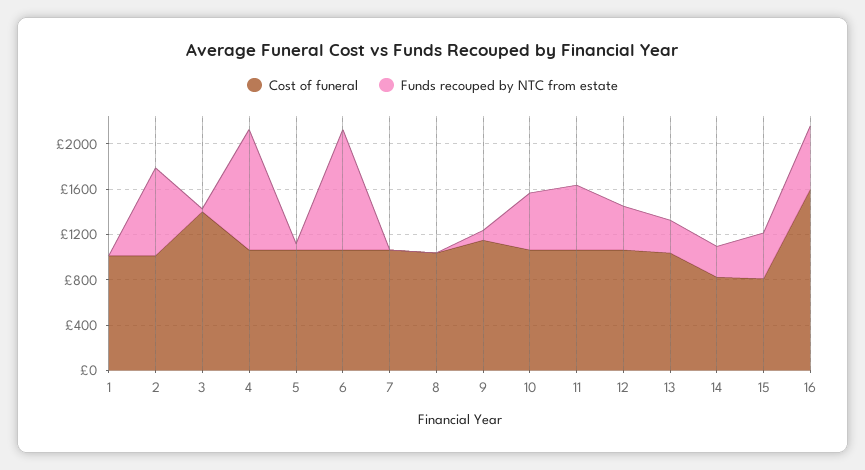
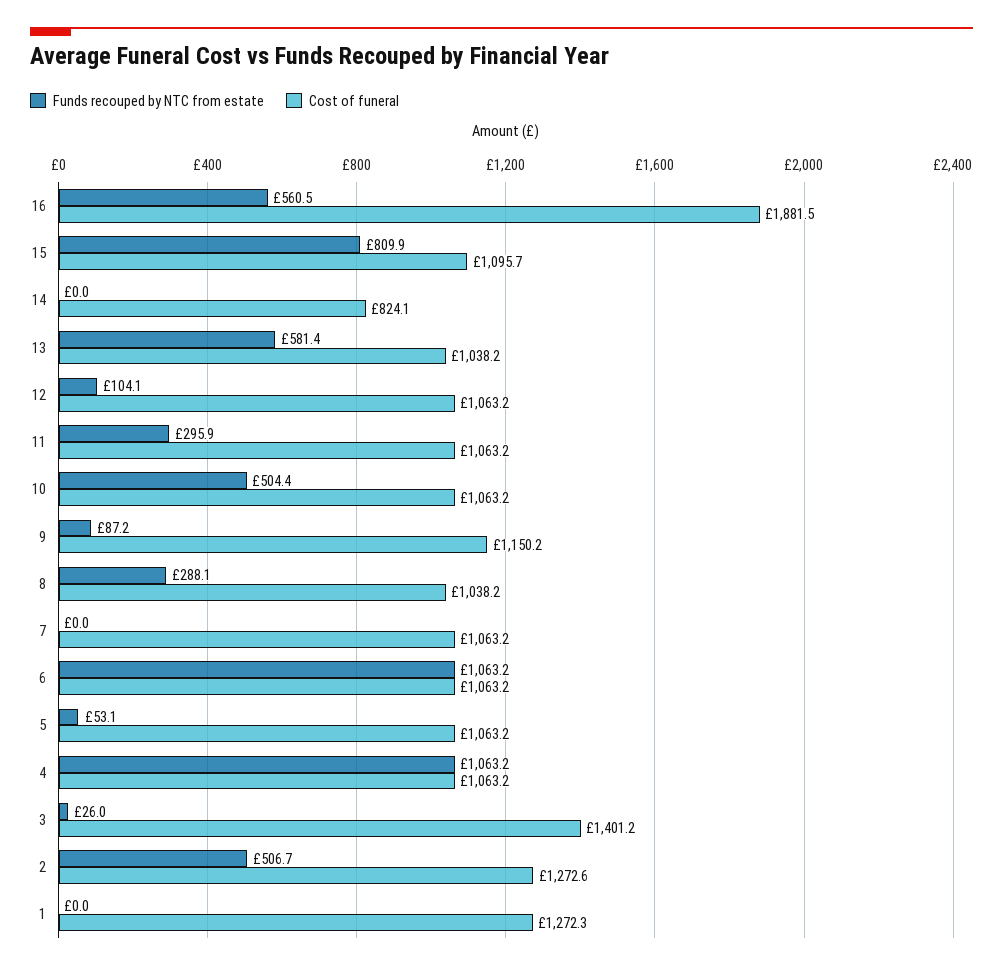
  {
    "Cost of funeral": {
-     "1": 1000,
+     "1": 1272.3,
-     "2": 1000,
+     "2": 1272.6,
      "3": 1401.2,
      "4": 1063.2,
      "5": 1063.2,
      "6": 1063.2,
      "7": 1063.2,
      "8": 1038.2,
      "9": 1150.2,
      "10": 1063.2,
      "11": 1063.2,
      "12": 1063.2,
      "13": 1038.2,
      "14": 824.1,
-     "15": 800,
+     "15": 1095.7,
-     "16": 1600
+     "16": 1881.5
    },
    "Funds recouped by NTC from estate": {
      "1": 0,
-     "2": 800,
+     "2": 506.7,
      "3": 26,
      "4": 1063.2,
      "5": 53.1,
      "6": 1063.2,
      "7": 0,
-     "8": 0,
+     "8": 288.1,
      "9": 87.2,
      "10": 504.4,
-     "11": 600,
+     "11": 295.9,
-     "12": 400,
+     "12": 104.1,
-     "13": 300,
+     "13": 581.4,
-     "14": 300,
+     "14": 0,
-     "15": 400,
+     "15": 809.9,
      "16": 560.5
    }
  }

